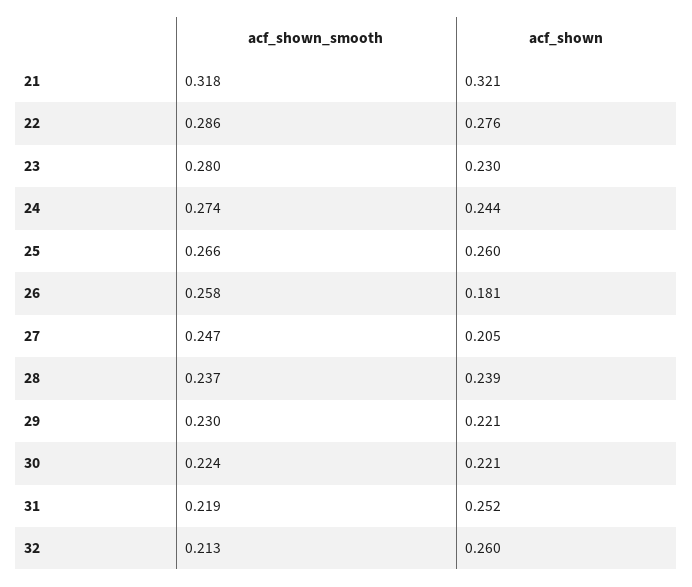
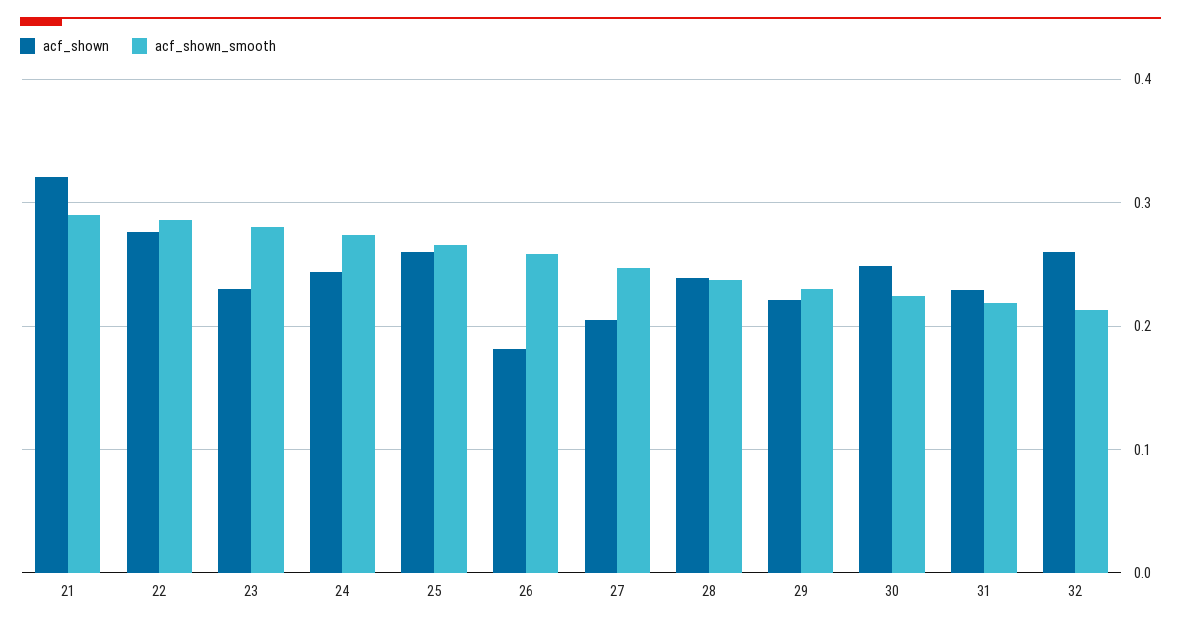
  {
    "acf_shown_smooth": {
-     "21": 0.318,
+     "21": 0.29,
      "22": 0.286,
      "23": 0.28,
      "24": 0.274,
      "25": 0.266,
      "26": 0.258,
      "27": 0.247,
      "28": 0.237,
      "29": 0.23,
      "30": 0.224,
      "31": 0.219,
      "32": 0.213
    },
    "acf_shown": {
      "21": 0.321,
      "22": 0.276,
      "23": 0.23,
      "24": 0.244,
      "25": 0.26,
      "26": 0.181,
      "27": 0.205,
      "28": 0.239,
      "29": 0.221,
-     "30": 0.221,
+     "30": 0.25,
-     "31": 0.252,
+     "31": 0.23,
      "32": 0.26
    }
  }

